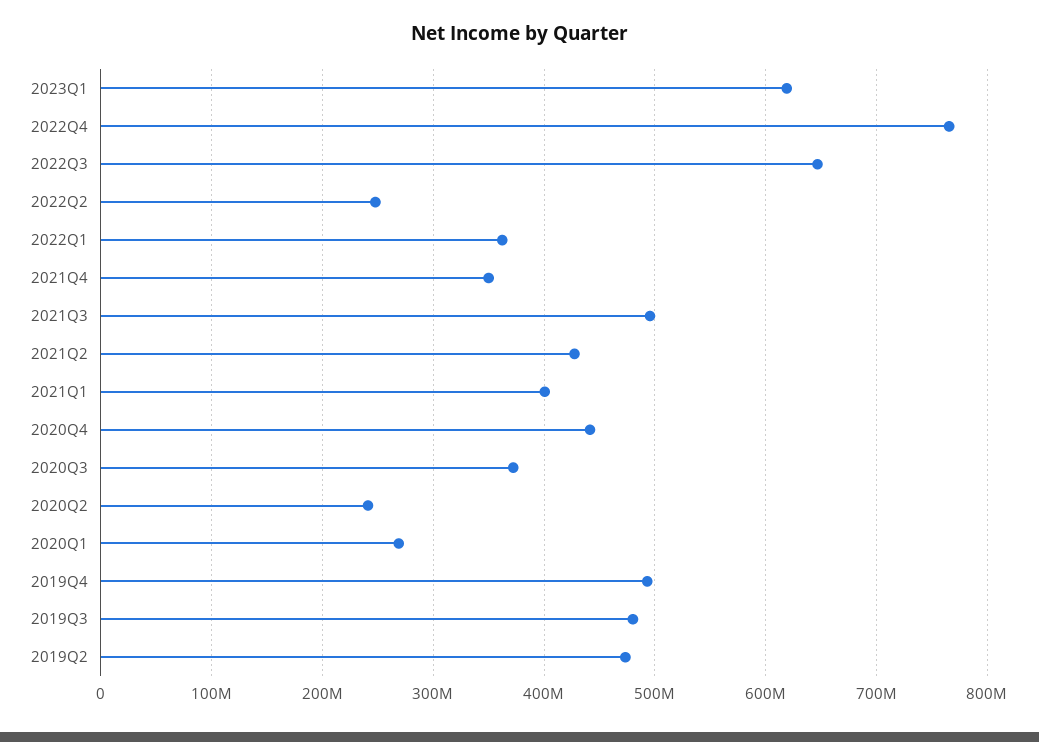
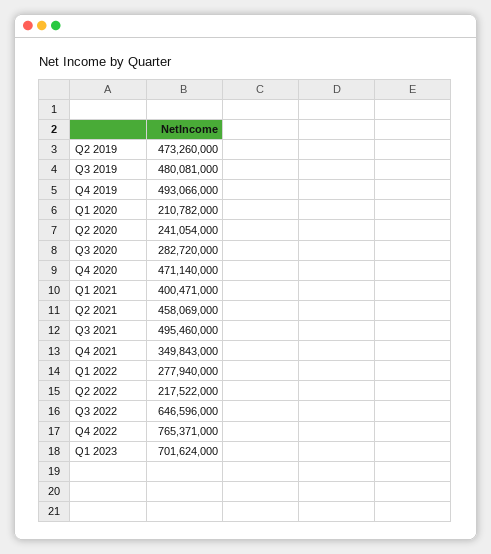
  {
-   "2023Q1": 620000000,
+   "2023Q1": 701624000,
    "2022Q4": 765371000,
    "2022Q3": 646596000,
-   "2022Q2": 250000000,
+   "2022Q2": 217522000,
-   "2022Q1": 360000000,
+   "2022Q1": 277940000,
    "2021Q4": 349843000,
    "2021Q3": 495460000,
-   "2021Q2": 430000000,
+   "2021Q2": 458069000,
    "2021Q1": 400471000,
-   "2020Q4": 440000000,
+   "2020Q4": 471140000,
-   "2020Q3": 370000000,
+   "2020Q3": 282720000,
    "2020Q2": 241054000,
-   "2020Q1": 270000000,
+   "2020Q1": 210782000,
    "2019Q4": 493066000,
    "2019Q3": 480081000,
    "2019Q2": 473260000
  }

